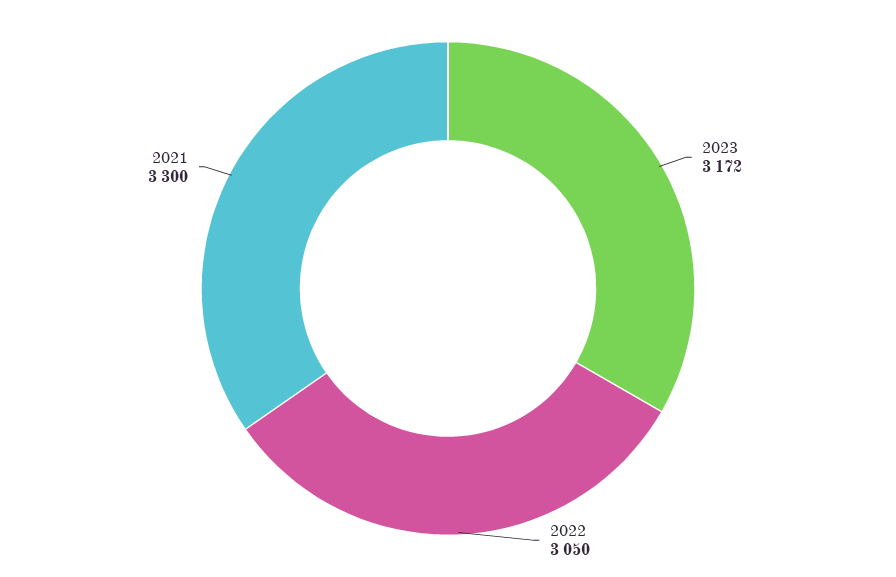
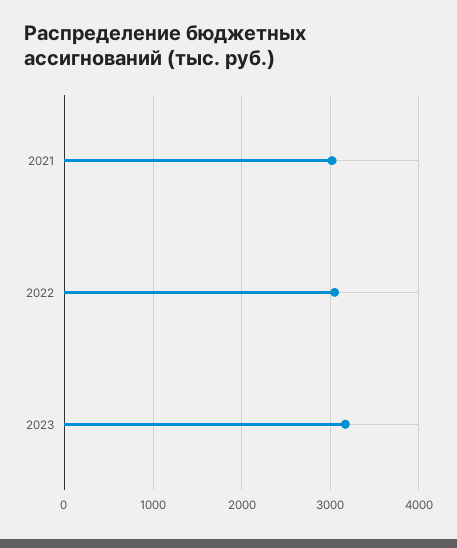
  {
    "2023": 3172,
    "2022": 3050,
-   "2021": 3300
+   "2021": 3000
  }

